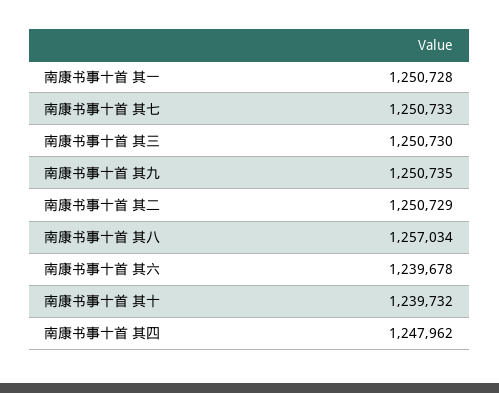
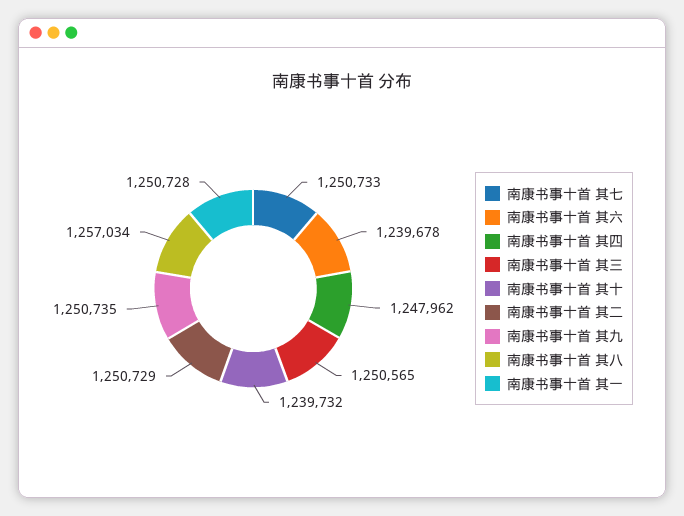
  {
    "南康书事十首 其一": 1250728,
    "南康书事十首 其七": 1250733,
-   "南康书事十首 其三": 1250730,
+   "南康书事十首 其三": 1250565,
    "南康书事十首 其九": 1250735,
    "南康书事十首 其二": 1250729,
    "南康书事十首 其八": 1257034,
    "南康书事十首 其六": 1239678,
    "南康书事十首 其十": 1239732,
    "南康书事十首 其四": 1247962
  }

